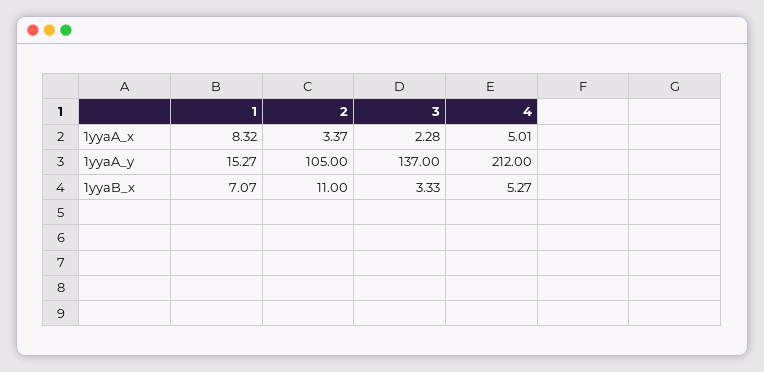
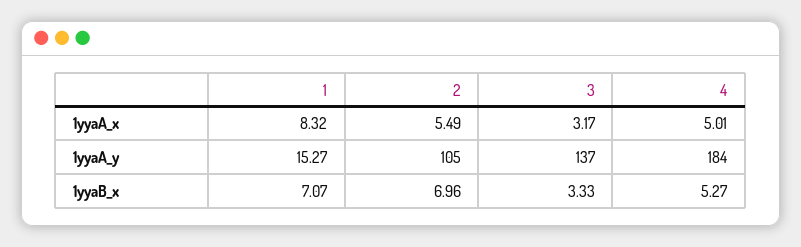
  {
    "1": {
      "1yyaA_x": 8.32,
      "1yyaA_y": 15.27,
      "1yyaB_x": 7.07
    },
    "2": {
-     "1yyaA_x": 3.37,
+     "1yyaA_x": 5.49,
      "1yyaA_y": 105,
-     "1yyaB_x": 11
+     "1yyaB_x": 6.96
    },
    "3": {
-     "1yyaA_x": 2.28,
+     "1yyaA_x": 3.17,
      "1yyaA_y": 137,
      "1yyaB_x": 3.33
    },
    "4": {
      "1yyaA_x": 5.01,
-     "1yyaA_y": 212,
+     "1yyaA_y": 184,
      "1yyaB_x": 5.27
    }
  }

